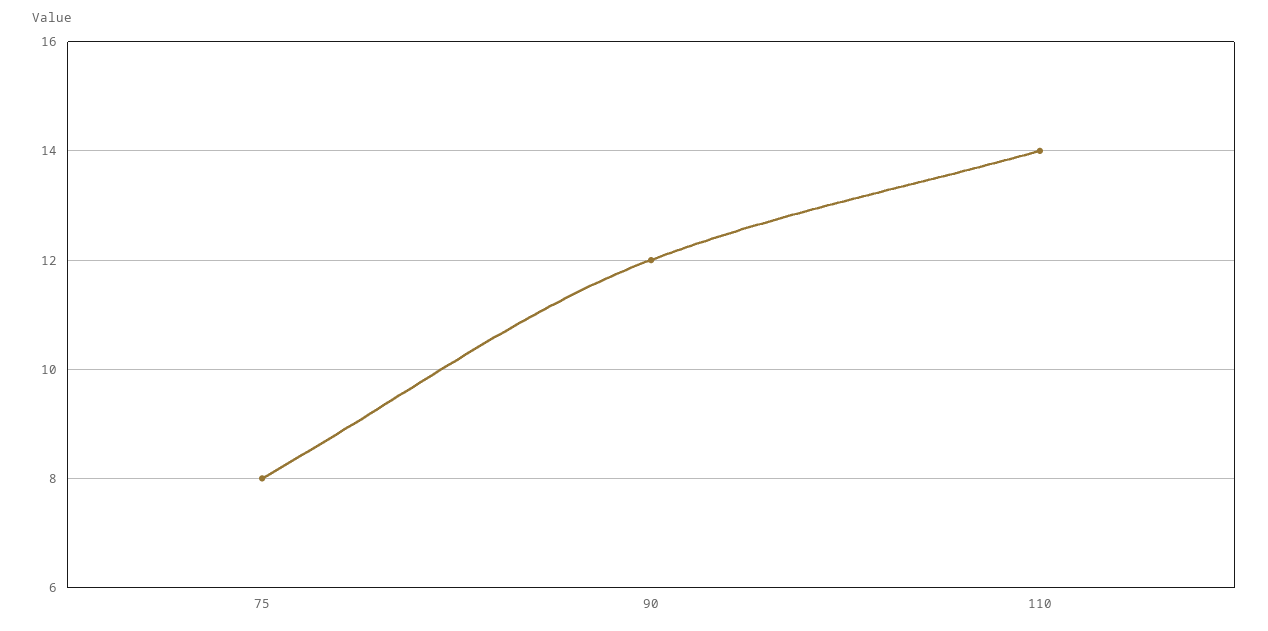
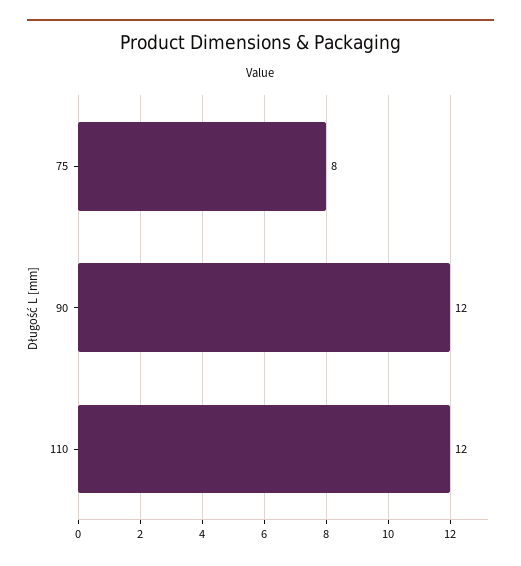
  {
    "75": 8,
    "90": 12,
-   "110": 14
+   "110": 12
  }

